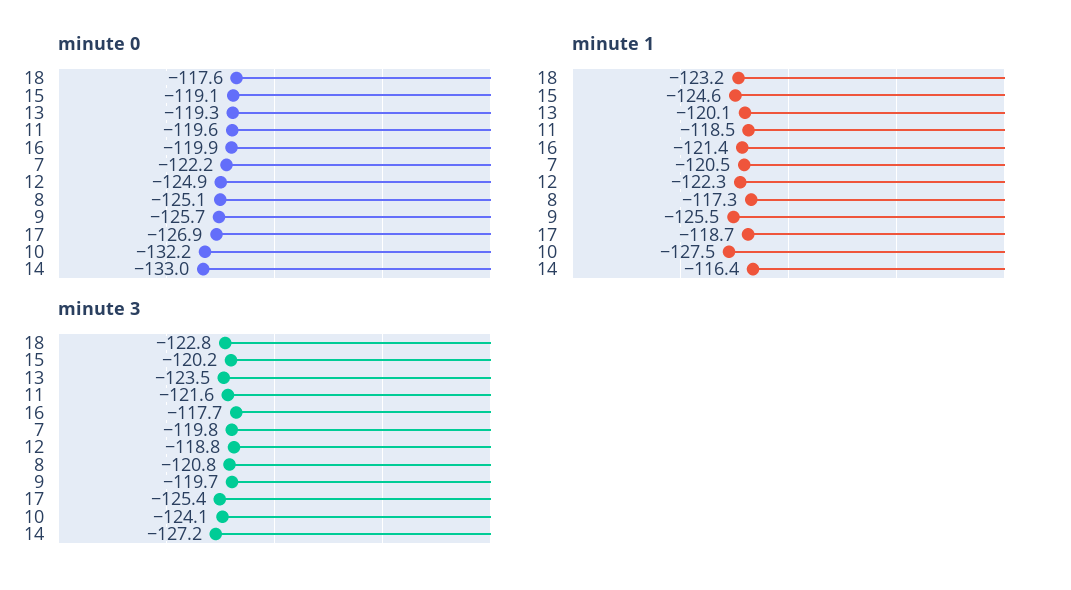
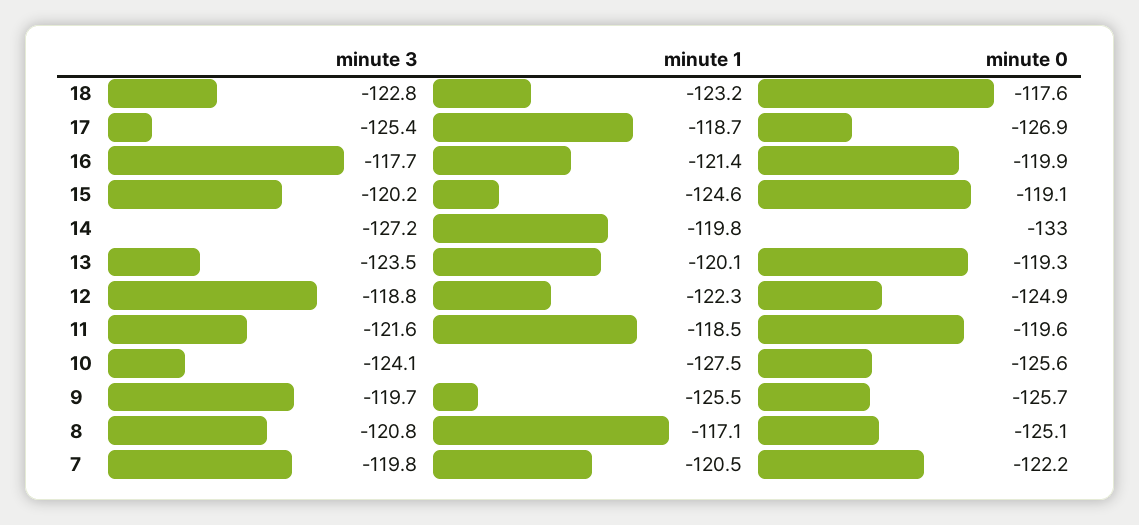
  {
    "minute 0": {
      "18": -117.6,
      "15": -119.1,
      "13": -119.3,
      "11": -119.6,
      "16": -119.9,
      "7": -122.2,
      "12": -124.9,
      "8": -125.1,
      "9": -125.7,
      "17": -126.9,
-     "10": -132.2,
+     "10": -125.6,
      "14": -133
    },
    "minute 1": {
      "18": -123.2,
      "15": -124.6,
      "13": -120.1,
      "11": -118.5,
      "16": -121.4,
      "7": -120.5,
      "12": -122.3,
-     "8": -117.3,
+     "8": -117.1,
      "9": -125.5,
      "17": -118.7,
      "10": -127.5,
-     "14": -116.4
+     "14": -119.8
    },
    "minute 3": {
      "18": -122.8,
      "15": -120.2,
      "13": -123.5,
      "11": -121.6,
      "16": -117.7,
      "7": -119.8,
      "12": -118.8,
      "8": -120.8,
      "9": -119.7,
      "17": -125.4,
      "10": -124.1,
      "14": -127.2
    }
  }

